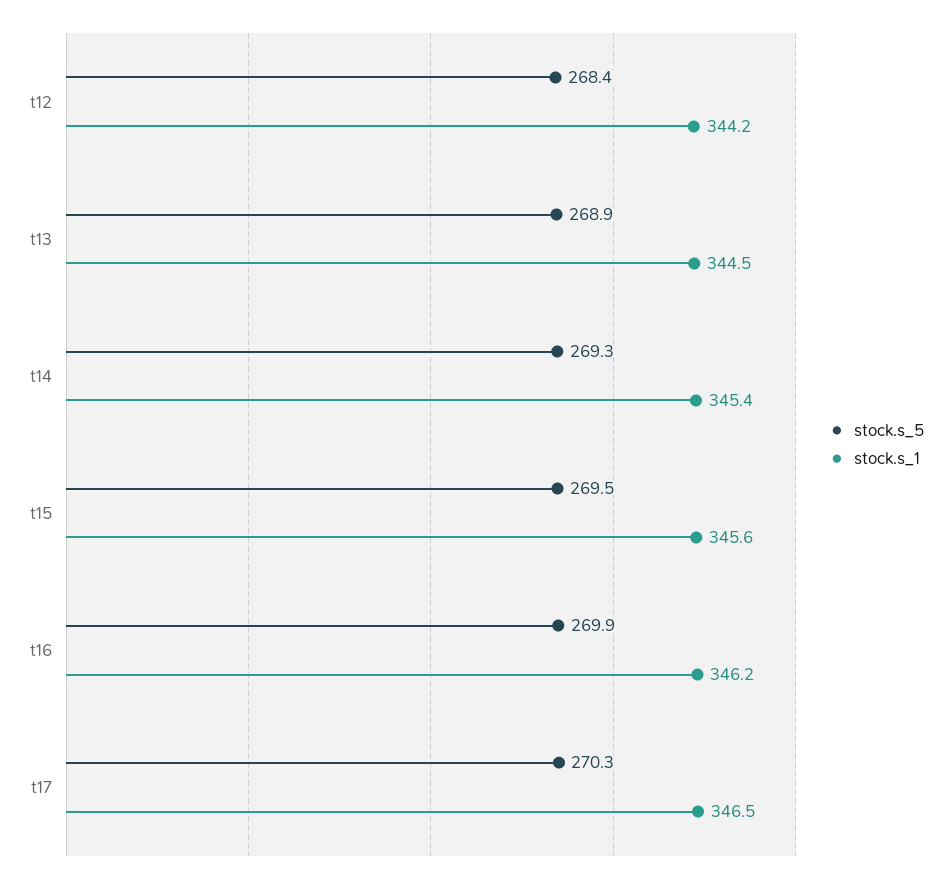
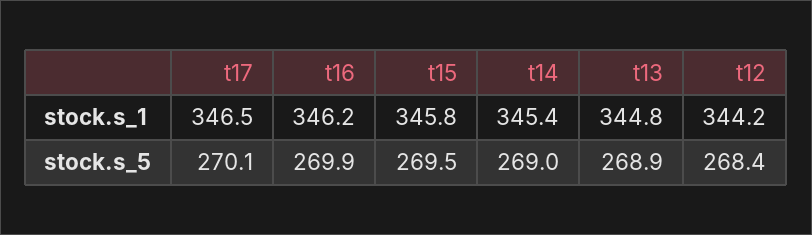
  {
    "stock.s_5": {
      "t12": 268.4,
      "t13": 268.9,
-     "t14": 269.3,
+     "t14": 269,
      "t15": 269.5,
      "t16": 269.9,
-     "t17": 270.3
+     "t17": 270.1
    },
    "stock.s_1": {
      "t12": 344.2,
-     "t13": 344.5,
+     "t13": 344.8,
      "t14": 345.4,
-     "t15": 345.6,
+     "t15": 345.8,
      "t16": 346.2,
      "t17": 346.5
    }
  }

